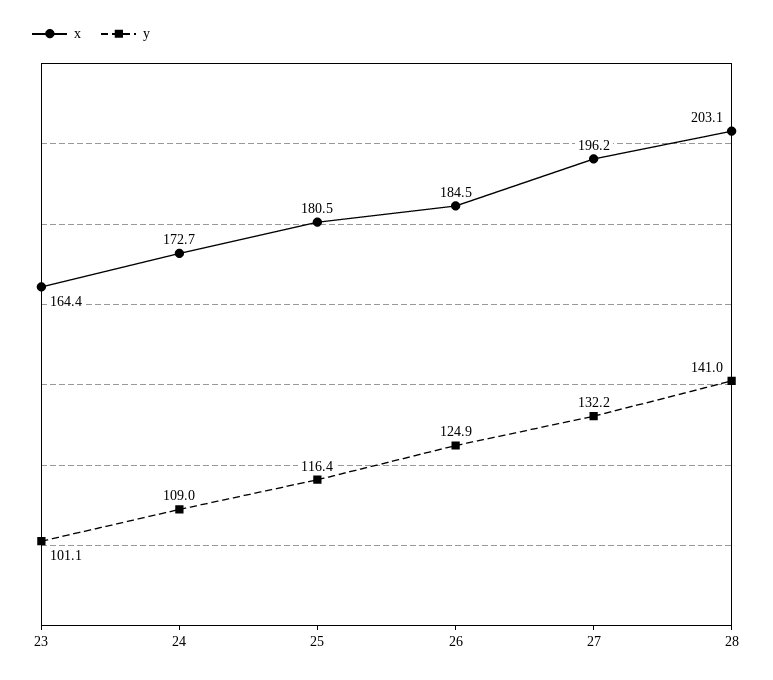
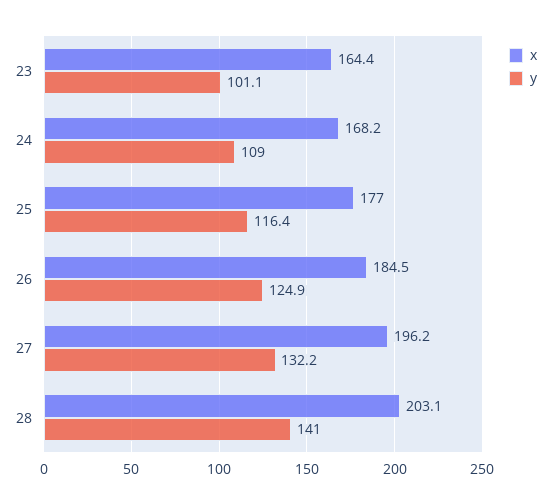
  {
    "x": {
      "23": 164.4,
-     "24": 172.7,
+     "24": 168.2,
-     "25": 180.5,
+     "25": 177,
      "26": 184.5,
      "27": 196.2,
      "28": 203.1
    },
    "y": {
      "23": 101.1,
      "24": 109,
      "25": 116.4,
      "26": 124.9,
      "27": 132.2,
      "28": 141
    }
  }

